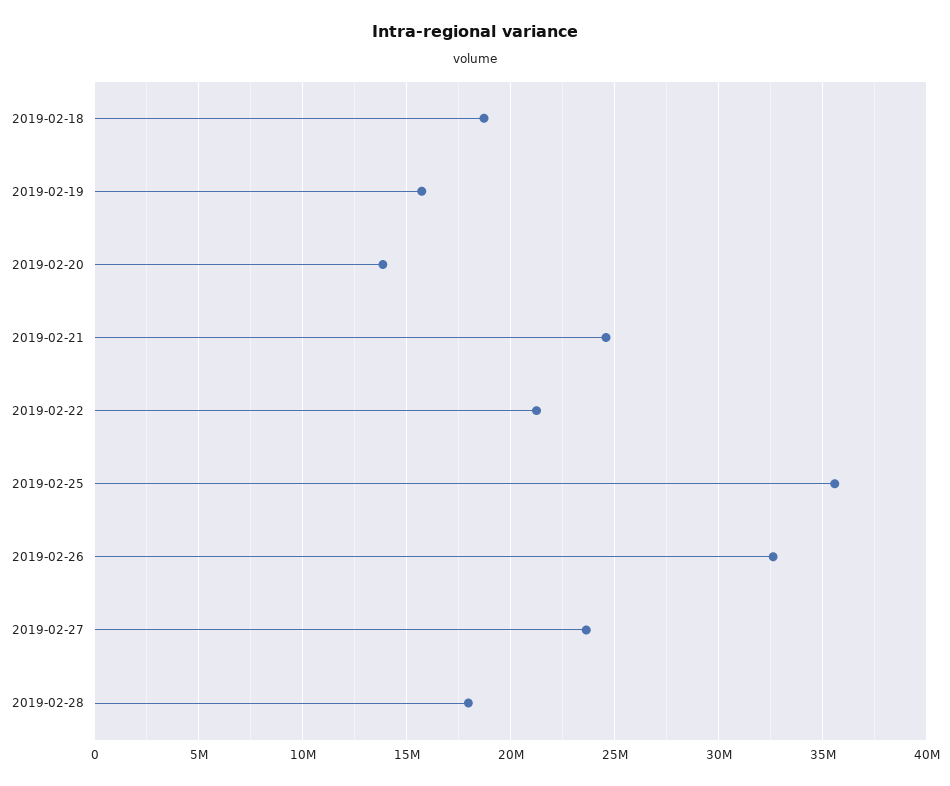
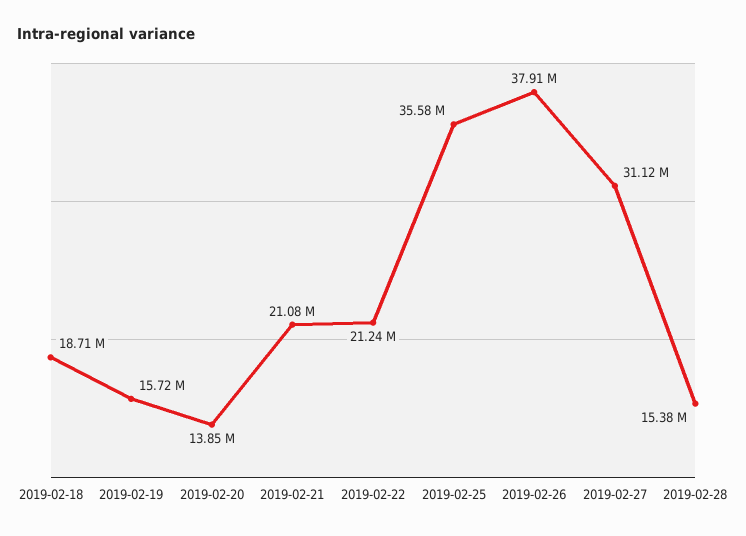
  {
    "2019-02-18": 18710000,
    "2019-02-19": 15720000,
    "2019-02-20": 13850000,
-   "2019-02-21": 24500000,
+   "2019-02-21": 21080000,
    "2019-02-22": 21240000,
    "2019-02-25": 35580000,
-   "2019-02-26": 32500000,
+   "2019-02-26": 37910000,
-   "2019-02-27": 23500000,
+   "2019-02-27": 31120000,
-   "2019-02-28": 18000000
+   "2019-02-28": 15380000
  }

